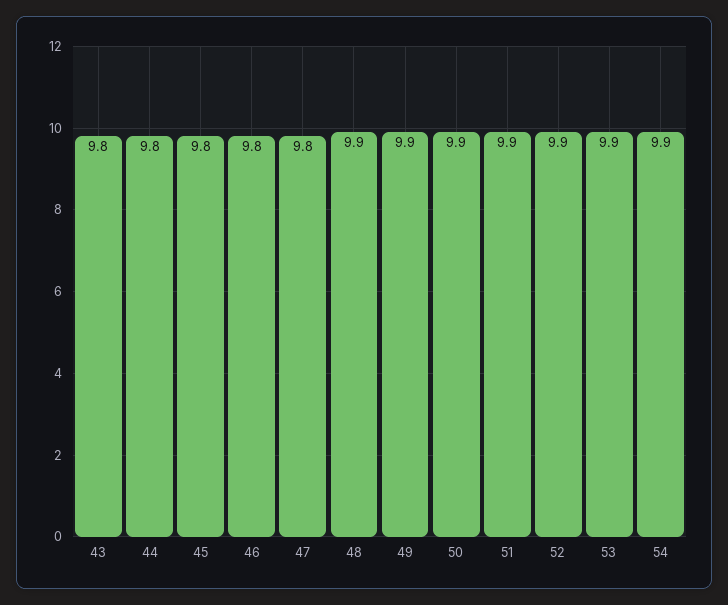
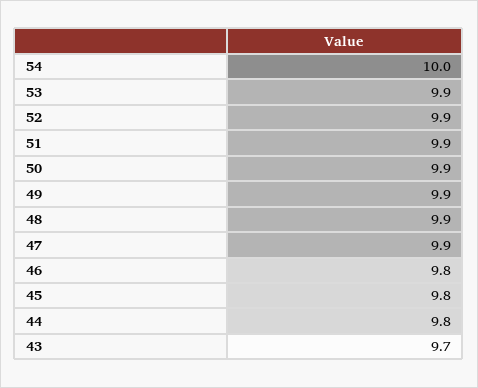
  {
-   "43": 9.8,
+   "43": 9.7,
    "44": 9.8,
    "45": 9.8,
    "46": 9.8,
-   "47": 9.8,
+   "47": 9.9,
    "48": 9.9,
    "49": 9.9,
    "50": 9.9,
    "51": 9.9,
    "52": 9.9,
    "53": 9.9,
-   "54": 9.9
+   "54": 10
  }

